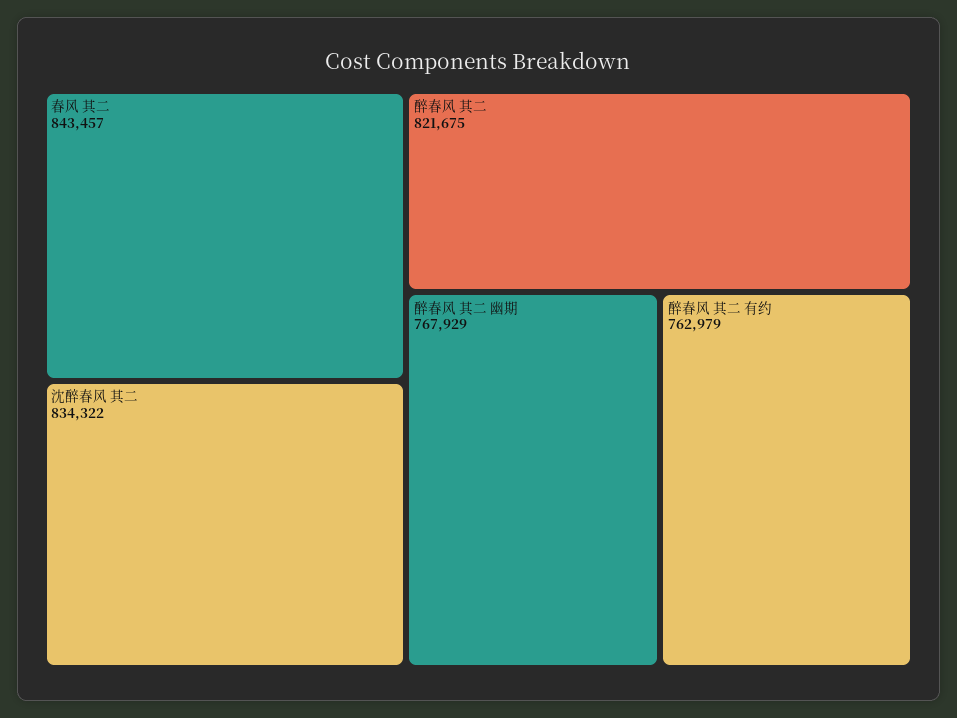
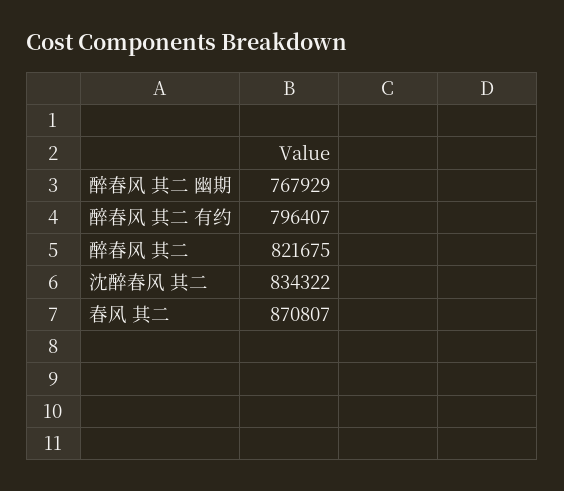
  {
-   "春风 其二": 843457,
+   "春风 其二": 870807,
    "沈醉春风 其二": 834322,
    "醉春风 其二": 821675,
    "醉春风 其二 幽期": 767929,
-   "醉春风 其二 有约": 762979
+   "醉春风 其二 有约": 796407
  }

